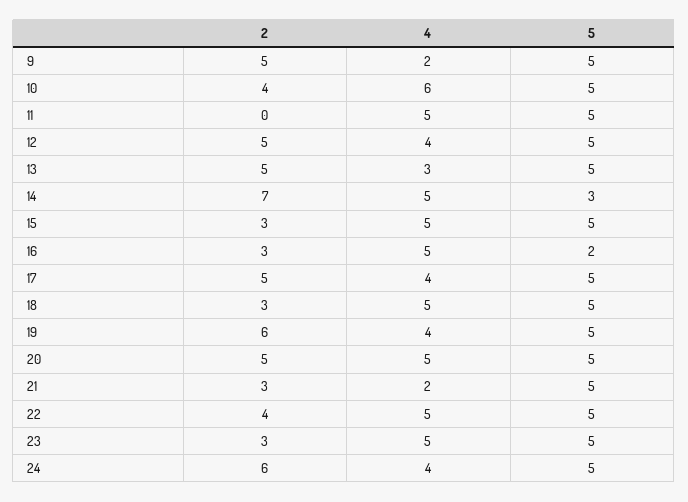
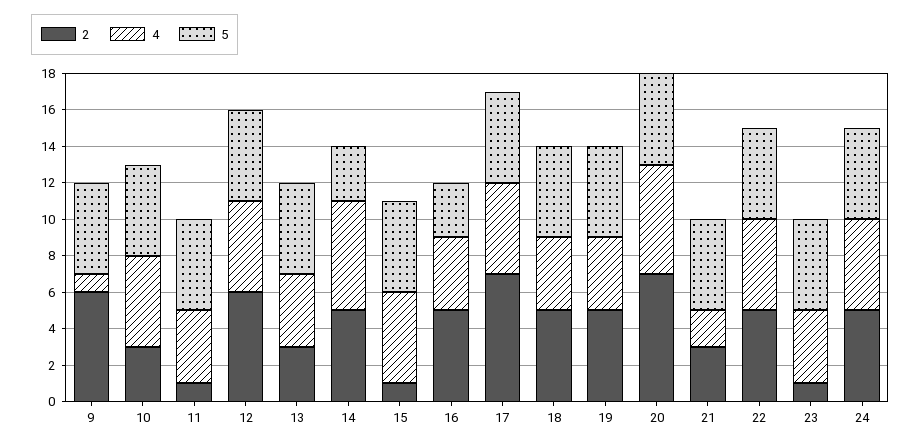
  {
    "2": {
-     "9": 5,
+     "9": 6,
-     "10": 4,
+     "10": 3,
-     "11": 0,
+     "11": 1,
-     "12": 5,
+     "12": 6,
-     "13": 5,
+     "13": 3,
-     "14": 7,
+     "14": 5,
-     "15": 3,
+     "15": 1,
-     "16": 3,
+     "16": 5,
-     "17": 5,
+     "17": 7,
-     "18": 3,
+     "18": 5,
-     "19": 6,
+     "19": 5,
-     "20": 5,
+     "20": 7,
      "21": 3,
-     "22": 4,
+     "22": 5,
-     "23": 3,
+     "23": 1,
-     "24": 6
+     "24": 5
    },
    "4": {
-     "9": 2,
+     "9": 1,
-     "10": 6,
+     "10": 5,
-     "11": 5,
+     "11": 4,
-     "12": 4,
+     "12": 5,
-     "13": 3,
+     "13": 4,
-     "14": 5,
+     "14": 6,
      "15": 5,
-     "16": 5,
+     "16": 4,
-     "17": 4,
+     "17": 5,
-     "18": 5,
+     "18": 4,
      "19": 4,
-     "20": 5,
+     "20": 6,
      "21": 2,
      "22": 5,
-     "23": 5,
+     "23": 4,
-     "24": 4
+     "24": 5
    },
    "5": {
      "9": 5,
      "10": 5,
      "11": 5,
      "12": 5,
      "13": 5,
      "14": 3,
      "15": 5,
-     "16": 2,
+     "16": 3,
      "17": 5,
      "18": 5,
      "19": 5,
      "20": 5,
      "21": 5,
      "22": 5,
      "23": 5,
      "24": 5
    }
  }

